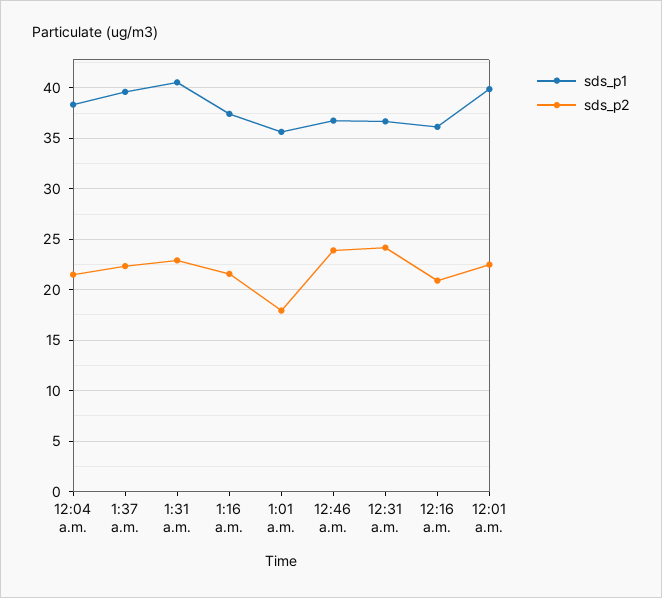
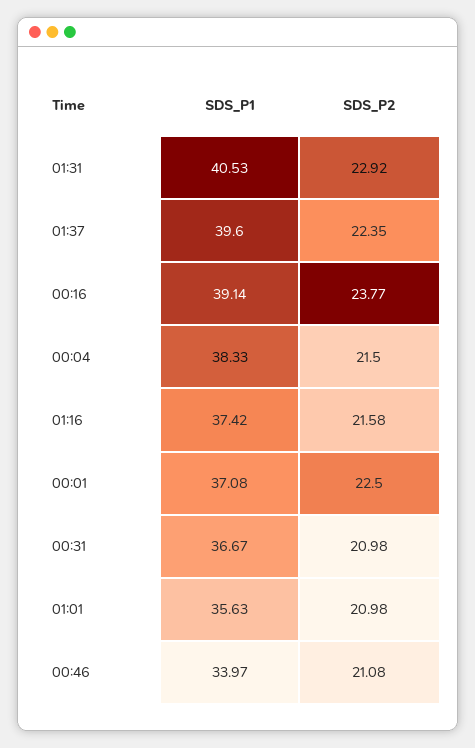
  {
    "sds_p1": {
      "12:04 a.m.": 38.33,
      "1:37 a.m.": 39.6,
      "1:31 a.m.": 40.53,
      "1:16 a.m.": 37.42,
      "1:01 a.m.": 35.63,
-     "12:46 a.m.": 37,
+     "12:46 a.m.": 33.97,
      "12:31 a.m.": 36.67,
-     "12:16 a.m.": 36,
+     "12:16 a.m.": 39.14,
-     "12:01 a.m.": 40
+     "12:01 a.m.": 37.08
    },
    "sds_p2": {
      "12:04 a.m.": 21.5,
      "1:37 a.m.": 22.35,
      "1:31 a.m.": 22.92,
      "1:16 a.m.": 21.58,
-     "1:01 a.m.": 18,
+     "1:01 a.m.": 20.98,
-     "12:46 a.m.": 24,
+     "12:46 a.m.": 21.08,
-     "12:31 a.m.": 24,
+     "12:31 a.m.": 20.98,
-     "12:16 a.m.": 21,
+     "12:16 a.m.": 23.77,
      "12:01 a.m.": 22.5
    }
  }

